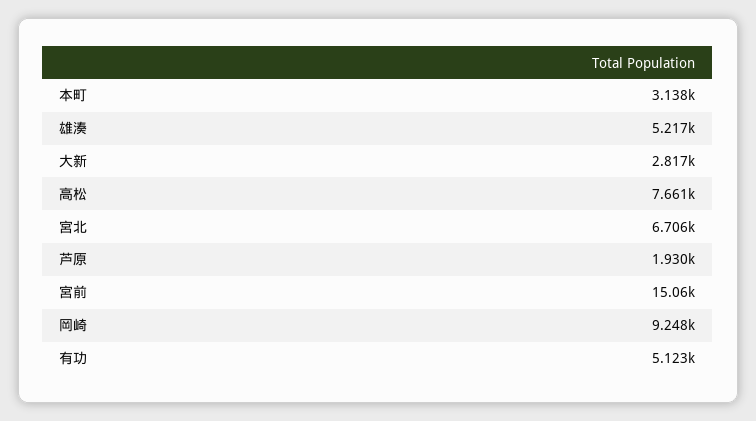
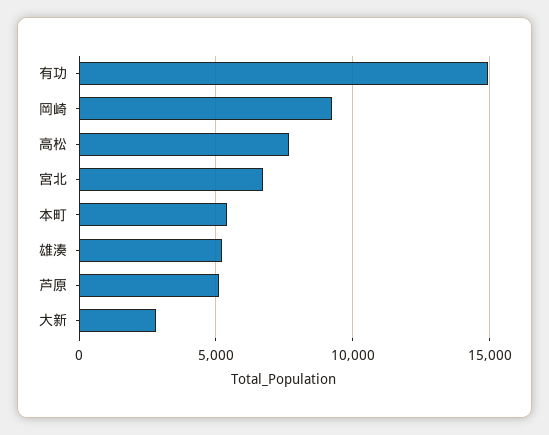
  {
-   "本町": 3138,
+   "本町": 5500,
    "雄湊": 5217,
    "大新": 2817,
    "高松": 7661,
    "宮北": 6706,
-   "芦原": 1930,
+   "芦原": 5000,
-   "宮前": 15060,
    "岡崎": 9248,
-   "有功": 5123
+   "有功": 15000
  }

